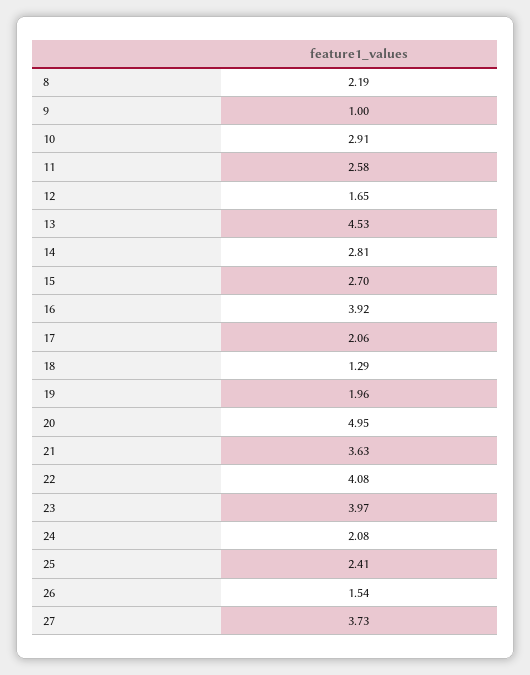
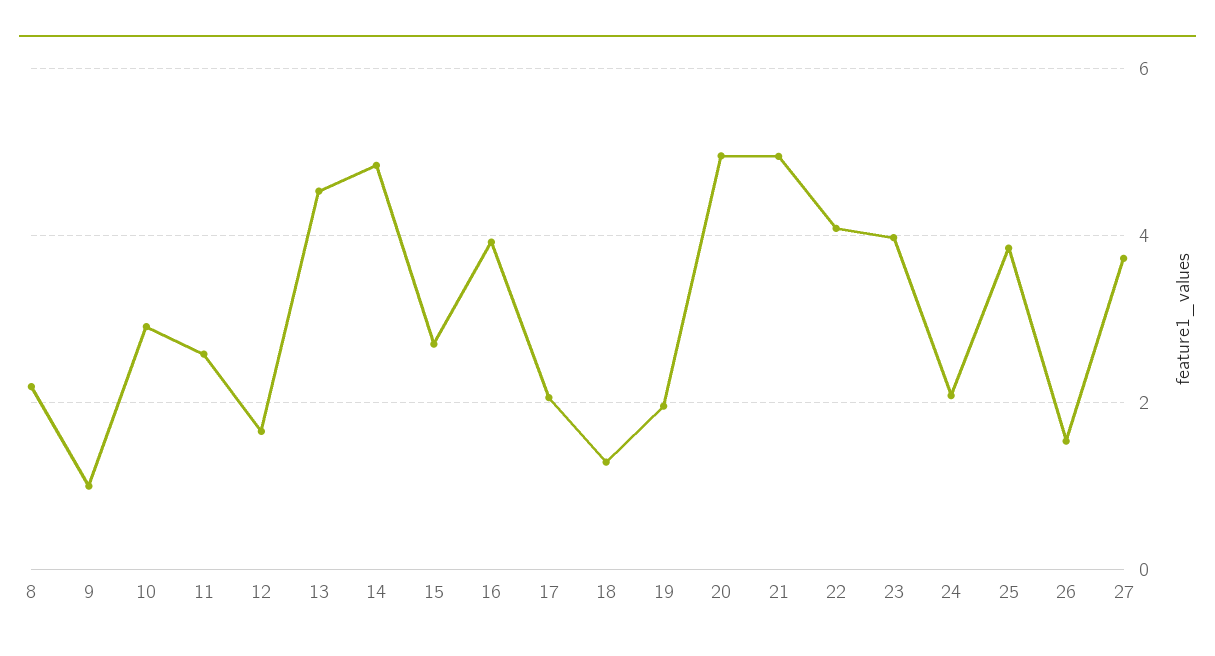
  {
    "8": 2.19,
    "9": 1,
    "10": 2.91,
    "11": 2.58,
    "12": 1.65,
    "13": 4.53,
-   "14": 2.81,
+   "14": 4.8,
    "15": 2.7,
    "16": 3.92,
    "17": 2.06,
    "18": 1.29,
    "19": 1.96,
    "20": 4.95,
-   "21": 3.63,
+   "21": 5,
    "22": 4.08,
    "23": 3.97,
    "24": 2.08,
-   "25": 2.41,
+   "25": 3.8,
    "26": 1.54,
    "27": 3.73
  }

